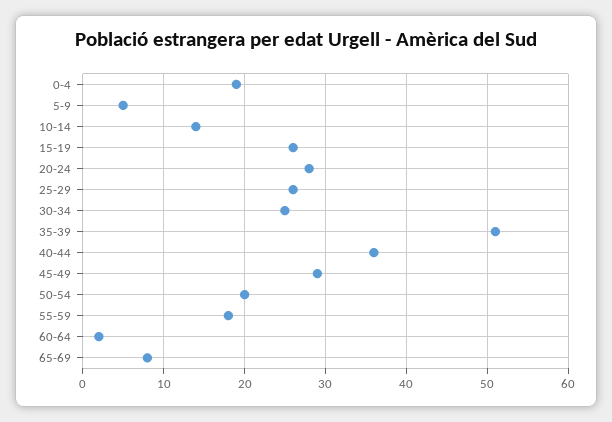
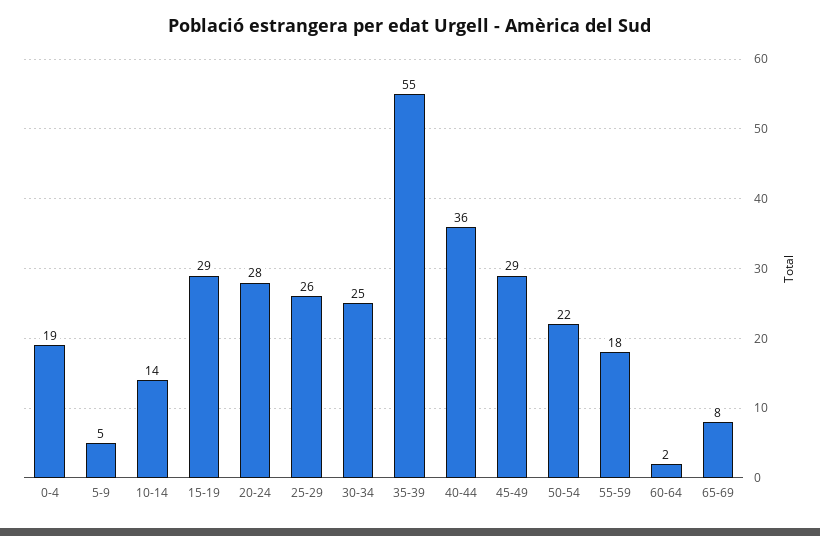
  {
    "0-4": 19,
    "5-9": 5,
    "10-14": 14,
-   "15-19": 26,
+   "15-19": 29,
    "20-24": 28,
    "25-29": 26,
    "30-34": 25,
-   "35-39": 51,
+   "35-39": 55,
    "40-44": 36,
    "45-49": 29,
-   "50-54": 20,
+   "50-54": 22,
    "55-59": 18,
    "60-64": 2,
    "65-69": 8
  }

